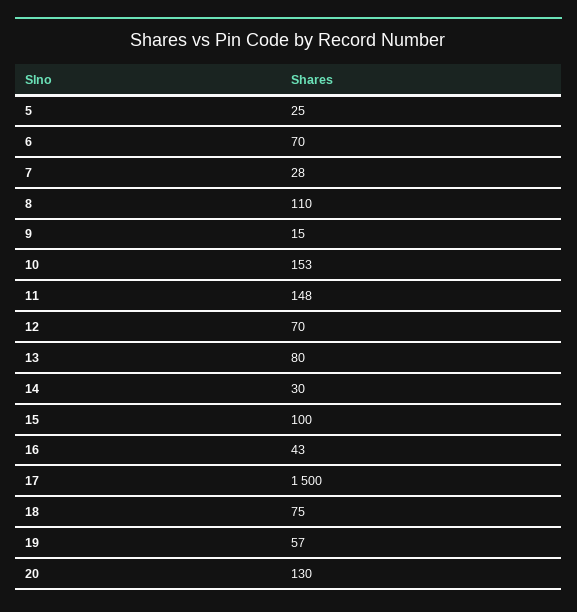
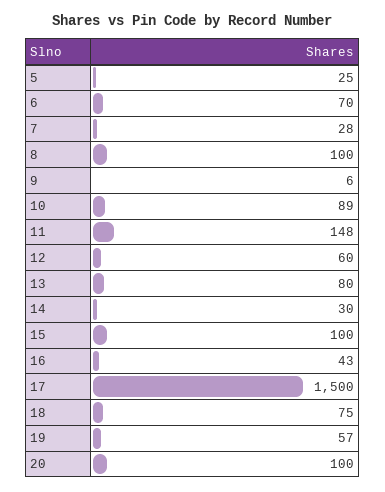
  {
    "5": 25,
    "6": 70,
    "7": 28,
-   "8": 110,
+   "8": 100,
-   "9": 15,
+   "9": 6,
-   "10": 153,
+   "10": 89,
    "11": 148,
-   "12": 70,
+   "12": 60,
    "13": 80,
    "14": 30,
    "15": 100,
    "16": 43,
    "17": 1500,
    "18": 75,
    "19": 57,
-   "20": 130
+   "20": 100
  }

